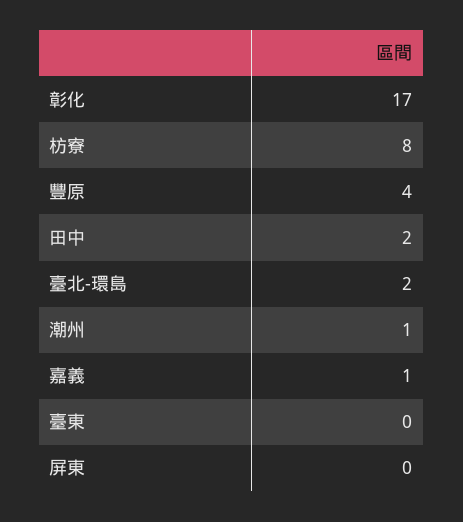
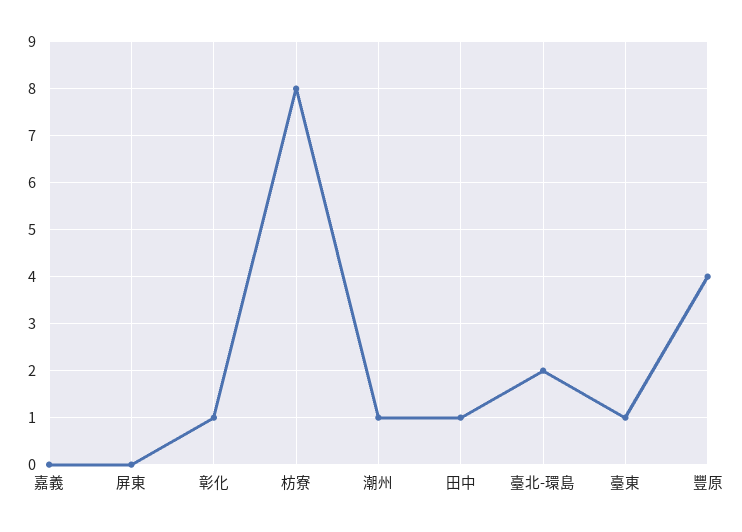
  {
-   "彰化": 17,
+   "彰化": 1,
    "枋寮": 8,
    "豐原": 4,
-   "田中": 2,
+   "田中": 1,
    "臺北-環島": 2,
    "潮州": 1,
-   "嘉義": 1,
+   "嘉義": 0,
-   "臺東": 0,
+   "臺東": 1,
    "屏東": 0
  }

